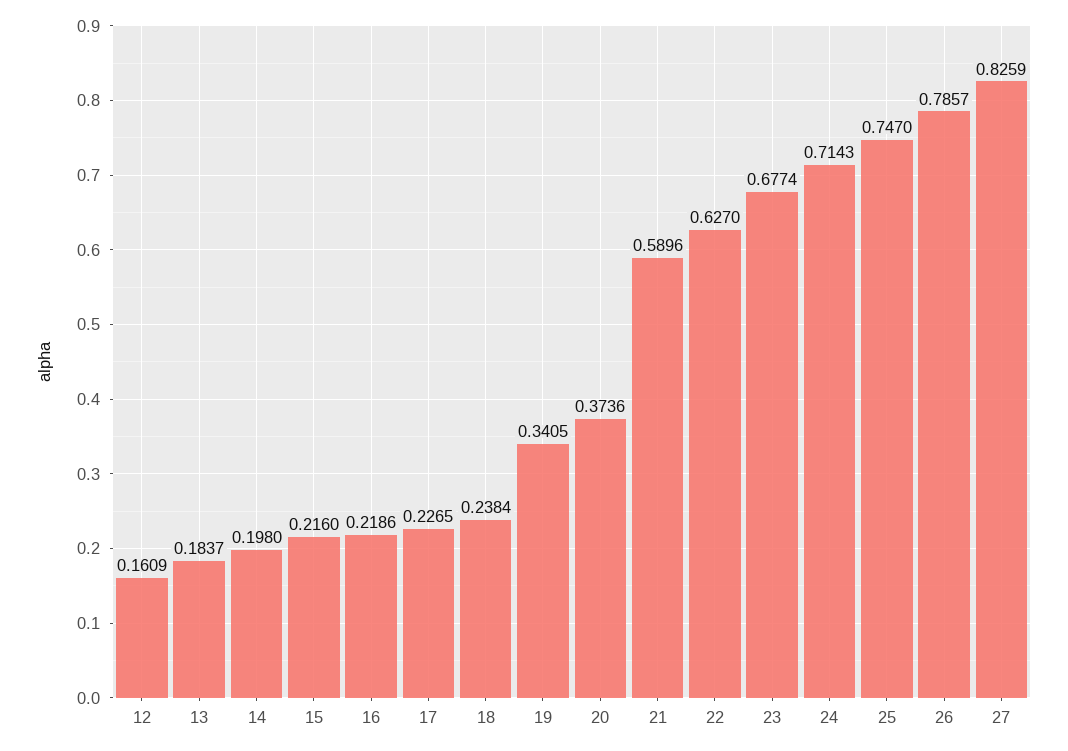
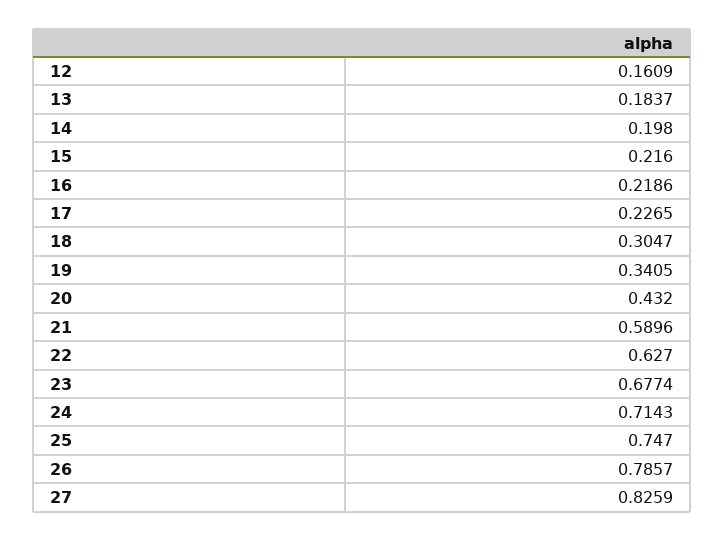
  {
    "12": 0.1609,
    "13": 0.1837,
    "14": 0.198,
    "15": 0.216,
    "16": 0.2186,
    "17": 0.2265,
-   "18": 0.2384,
+   "18": 0.3047,
    "19": 0.3405,
-   "20": 0.3736,
+   "20": 0.432,
    "21": 0.5896,
    "22": 0.627,
    "23": 0.6774,
    "24": 0.7143,
    "25": 0.747,
    "26": 0.7857,
    "27": 0.8259
  }

